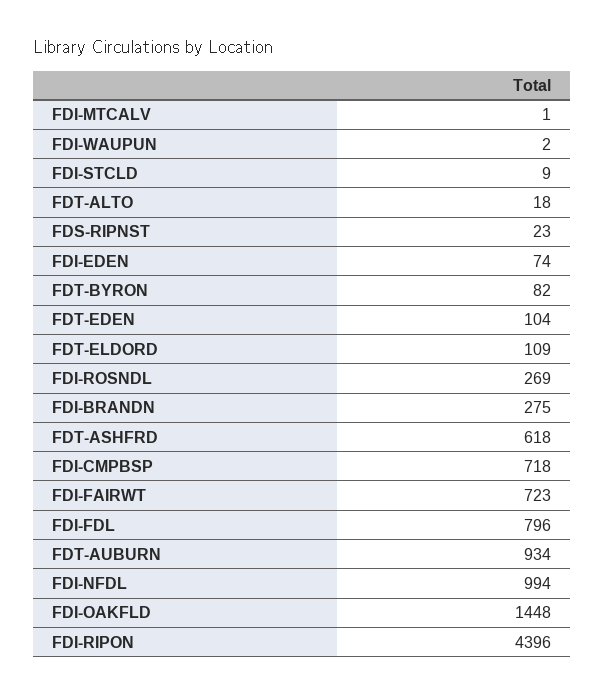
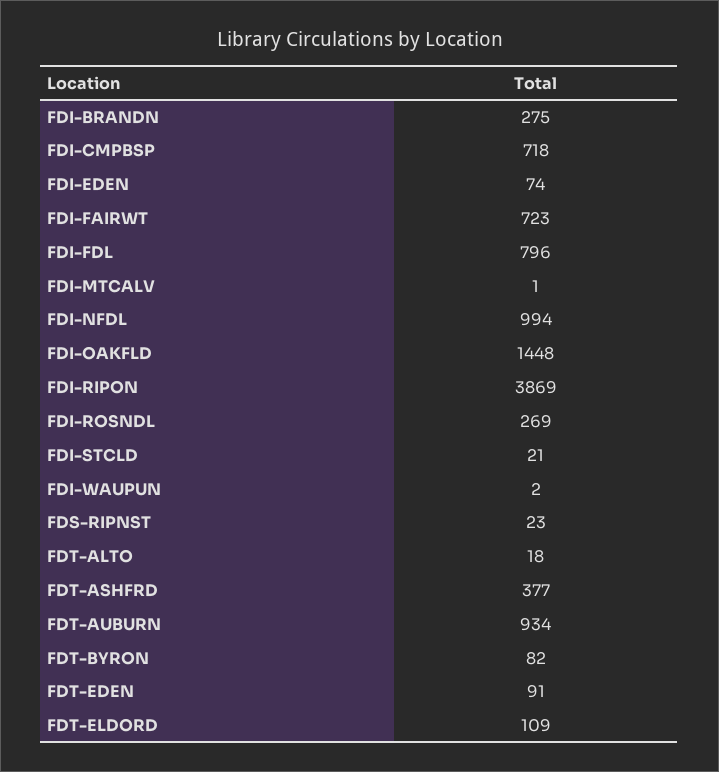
  {
    "FDI-MTCALV": 1,
    "FDI-WAUPUN": 2,
-   "FDI-STCLD": 9,
+   "FDI-STCLD": 21,
    "FDT-ALTO": 18,
    "FDS-RIPNST": 23,
    "FDI-EDEN": 74,
    "FDT-BYRON": 82,
-   "FDT-EDEN": 104,
+   "FDT-EDEN": 91,
    "FDT-ELDORD": 109,
    "FDI-ROSNDL": 269,
    "FDI-BRANDN": 275,
-   "FDT-ASHFRD": 618,
+   "FDT-ASHFRD": 377,
    "FDI-CMPBSP": 718,
    "FDI-FAIRWT": 723,
    "FDI-FDL": 796,
    "FDT-AUBURN": 934,
    "FDI-NFDL": 994,
    "FDI-OAKFLD": 1448,
-   "FDI-RIPON": 4396
+   "FDI-RIPON": 3869
  }

